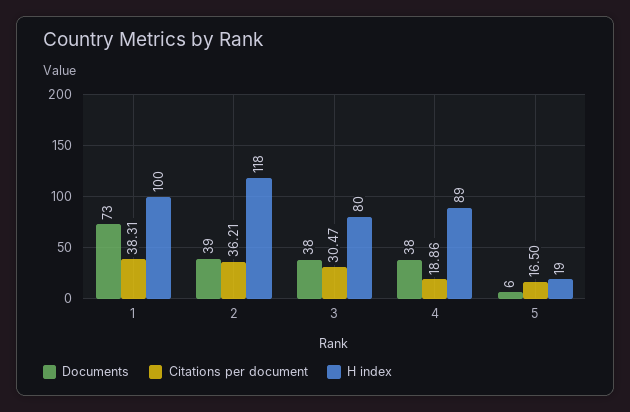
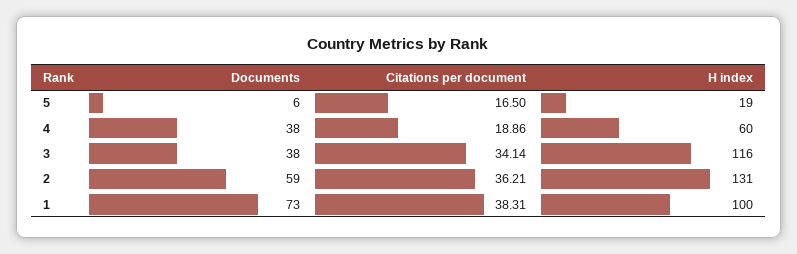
  {
    "Documents": {
      "1": 73,
-     "2": 39,
+     "2": 59,
      "3": 38,
      "4": 38,
      "5": 6
    },
    "Citations per document": {
      "1": 38.31,
      "2": 36.21,
-     "3": 30.47,
+     "3": 34.14,
      "4": 18.86,
      "5": 16.5
    },
    "H index": {
      "1": 100,
-     "2": 118,
+     "2": 131,
-     "3": 80,
+     "3": 116,
-     "4": 89,
+     "4": 60,
      "5": 19
    }
  }

